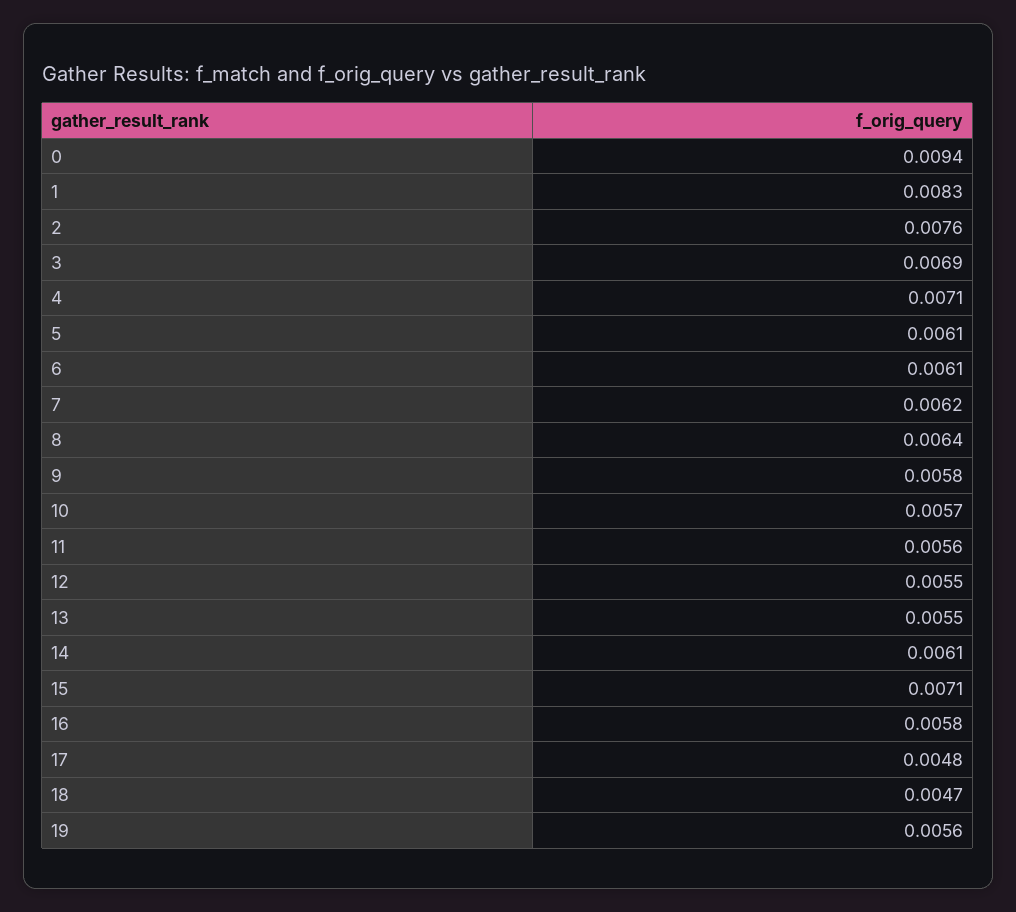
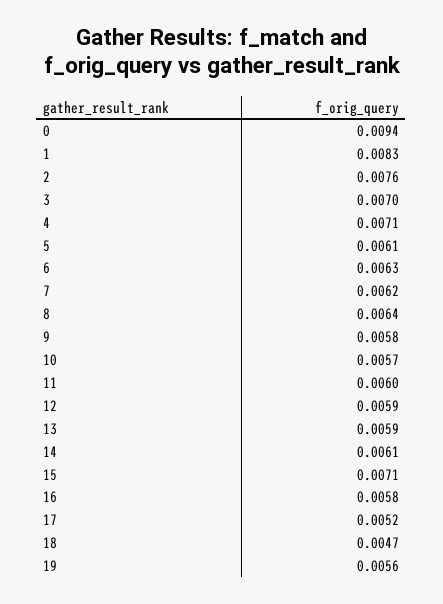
  {
    "0": 0.0094,
    "1": 0.0083,
    "2": 0.0076,
-   "3": 0.0069,
+   "3": 0.007,
    "4": 0.0071,
    "5": 0.0061,
-   "6": 0.0061,
+   "6": 0.0063,
    "7": 0.0062,
    "8": 0.0064,
    "9": 0.0058,
    "10": 0.0057,
-   "11": 0.0056,
+   "11": 0.006,
-   "12": 0.0055,
+   "12": 0.0059,
-   "13": 0.0055,
+   "13": 0.0059,
    "14": 0.0061,
    "15": 0.0071,
    "16": 0.0058,
-   "17": 0.0048,
+   "17": 0.0052,
    "18": 0.0047,
    "19": 0.0056
  }

